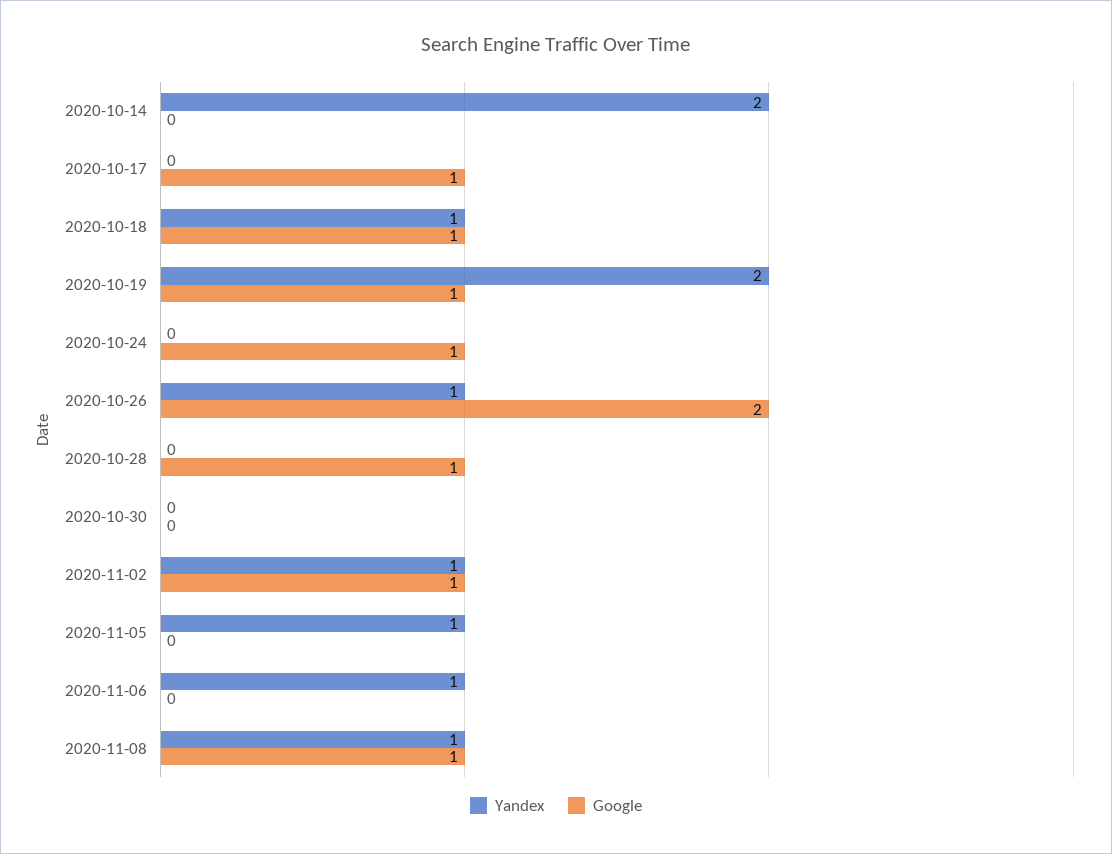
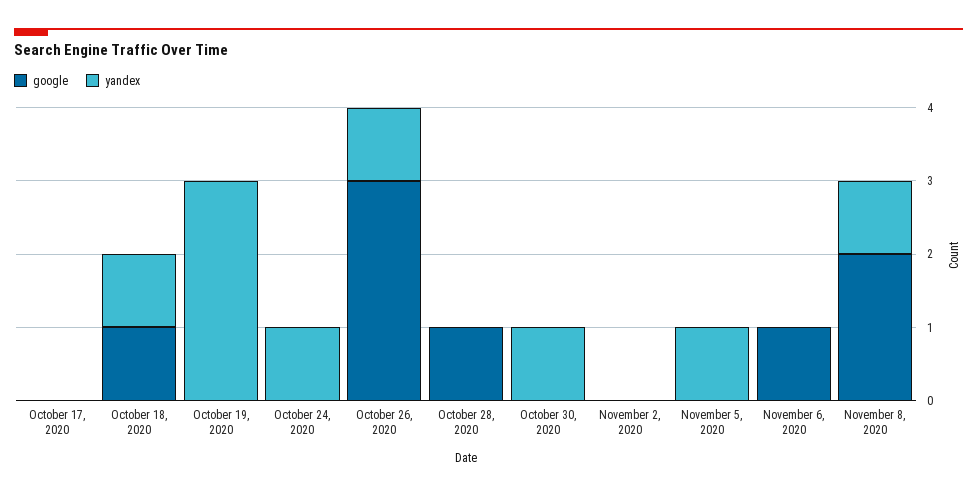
  {
    "Yandex": {
-     "2020-10-14": 2,
      "2020-10-17": 0,
      "2020-10-18": 1,
-     "2020-10-19": 2,
+     "2020-10-19": 3,
-     "2020-10-24": 0,
+     "2020-10-24": 1,
      "2020-10-26": 1,
      "2020-10-28": 0,
-     "2020-10-30": 0,
+     "2020-10-30": 1,
-     "2020-11-02": 1,
+     "2020-11-02": 0,
      "2020-11-05": 1,
-     "2020-11-06": 1,
+     "2020-11-06": 0,
      "2020-11-08": 1
    },
    "Google": {
-     "2020-10-14": 0,
-     "2020-10-17": 1,
+     "2020-10-17": 0,
      "2020-10-18": 1,
-     "2020-10-19": 1,
+     "2020-10-19": 0,
-     "2020-10-24": 1,
+     "2020-10-24": 0,
-     "2020-10-26": 2,
+     "2020-10-26": 3,
      "2020-10-28": 1,
      "2020-10-30": 0,
-     "2020-11-02": 1,
+     "2020-11-02": 0,
      "2020-11-05": 0,
-     "2020-11-06": 0,
+     "2020-11-06": 1,
-     "2020-11-08": 1
+     "2020-11-08": 2
    }
  }

